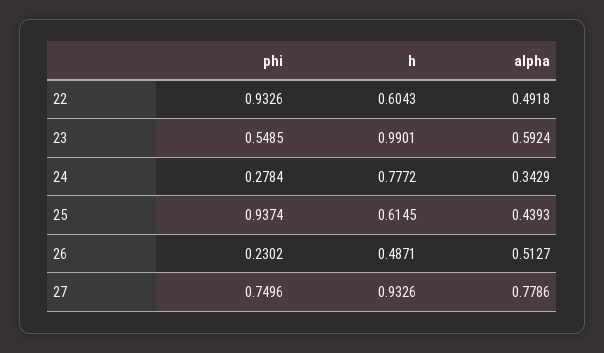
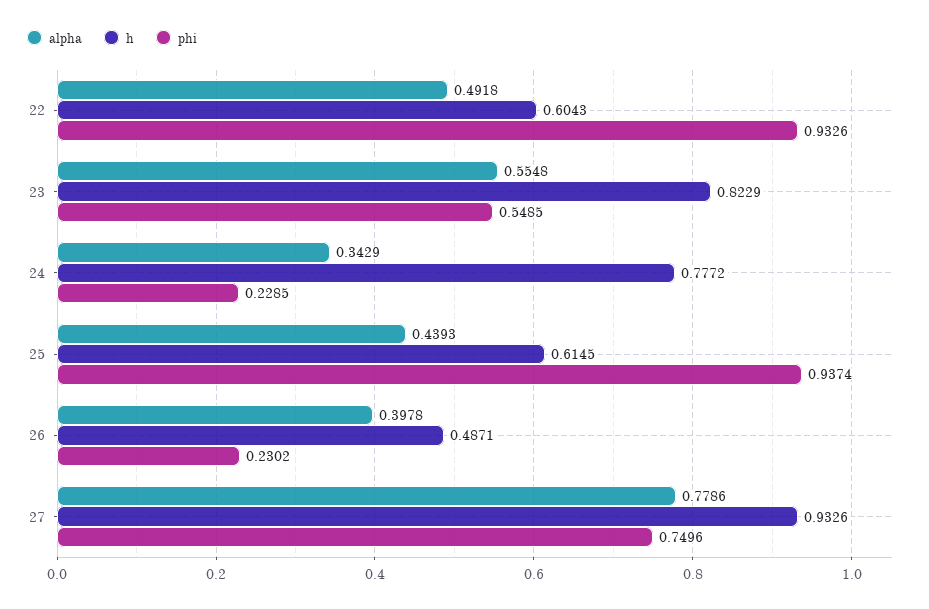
  {
    "phi": {
      "22": 0.9326,
      "23": 0.5485,
-     "24": 0.2784,
+     "24": 0.2285,
      "25": 0.9374,
      "26": 0.2302,
      "27": 0.7496
    },
    "h": {
      "22": 0.6043,
-     "23": 0.9901,
+     "23": 0.8229,
      "24": 0.7772,
      "25": 0.6145,
      "26": 0.4871,
      "27": 0.9326
    },
    "alpha": {
      "22": 0.4918,
-     "23": 0.5924,
+     "23": 0.5548,
      "24": 0.3429,
      "25": 0.4393,
-     "26": 0.5127,
+     "26": 0.3978,
      "27": 0.7786
    }
  }

